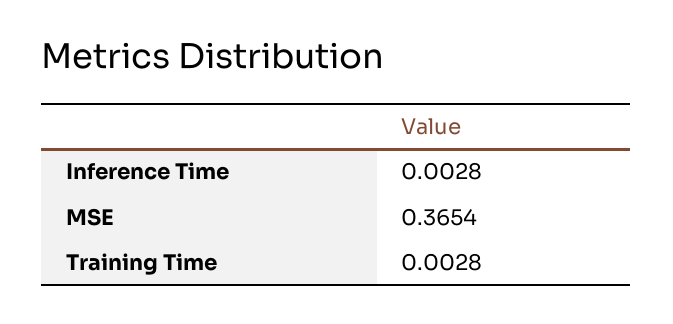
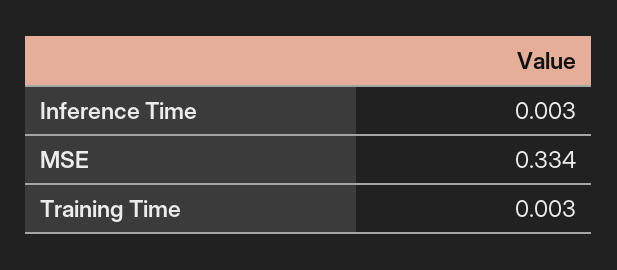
  {
    "Inference Time": 0.0028,
-   "MSE": 0.3654,
+   "MSE": 0.334,
    "Training Time": 0.0028
  }

